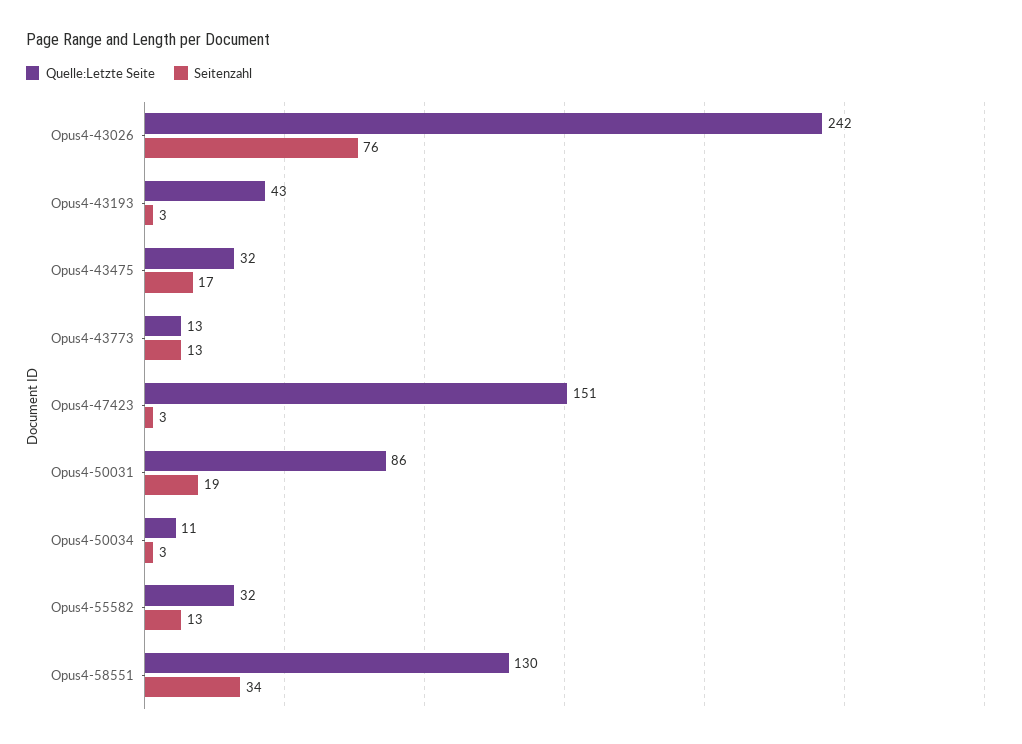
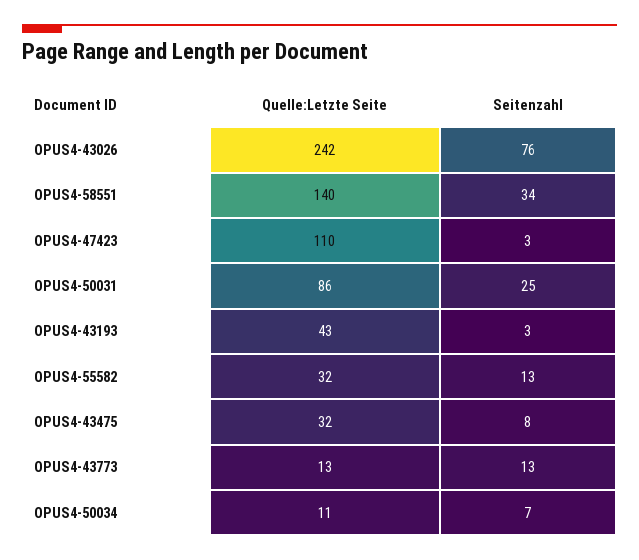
  {
    "Quelle:Letzte Seite": {
      "Opus4-43026": 242,
      "Opus4-43193": 43,
      "Opus4-43475": 32,
      "Opus4-43773": 13,
-     "Opus4-47423": 151,
+     "Opus4-47423": 110,
      "Opus4-50031": 86,
      "Opus4-50034": 11,
      "Opus4-55582": 32,
-     "Opus4-58551": 130
+     "Opus4-58551": 140
    },
    "Seitenzahl": {
      "Opus4-43026": 76,
      "Opus4-43193": 3,
-     "Opus4-43475": 17,
+     "Opus4-43475": 8,
      "Opus4-43773": 13,
      "Opus4-47423": 3,
-     "Opus4-50031": 19,
+     "Opus4-50031": 25,
-     "Opus4-50034": 3,
+     "Opus4-50034": 7,
      "Opus4-55582": 13,
      "Opus4-58551": 34
    }
  }

